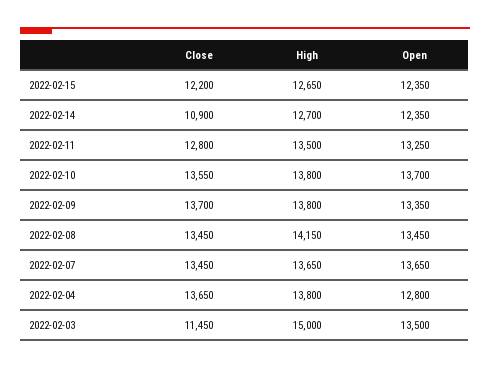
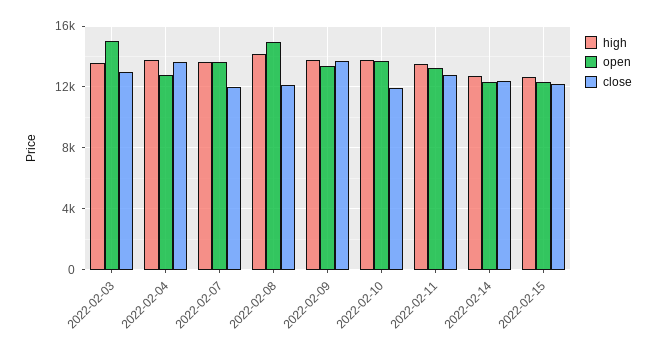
  {
    "Close": {
      "2022-02-15": 12200,
-     "2022-02-14": 10900,
+     "2022-02-14": 12500,
      "2022-02-11": 12800,
-     "2022-02-10": 13550,
+     "2022-02-10": 12000,
      "2022-02-09": 13700,
-     "2022-02-08": 13450,
+     "2022-02-08": 12000,
-     "2022-02-07": 13450,
+     "2022-02-07": 12000,
      "2022-02-04": 13650,
-     "2022-02-03": 11450
+     "2022-02-03": 13000
    },
    "High": {
      "2022-02-15": 12650,
      "2022-02-14": 12700,
      "2022-02-11": 13500,
      "2022-02-10": 13800,
      "2022-02-09": 13800,
      "2022-02-08": 14150,
      "2022-02-07": 13650,
      "2022-02-04": 13800,
-     "2022-02-03": 15000
+     "2022-02-03": 13500
    },
    "Open": {
      "2022-02-15": 12350,
      "2022-02-14": 12350,
      "2022-02-11": 13250,
      "2022-02-10": 13700,
      "2022-02-09": 13350,
-     "2022-02-08": 13450,
+     "2022-02-08": 15000,
      "2022-02-07": 13650,
      "2022-02-04": 12800,
-     "2022-02-03": 13500
+     "2022-02-03": 15000
    }
  }

